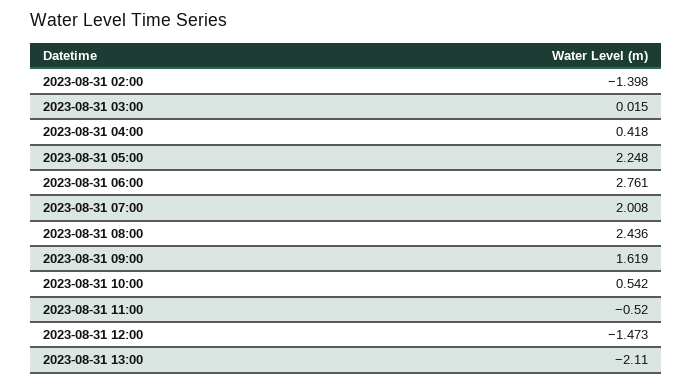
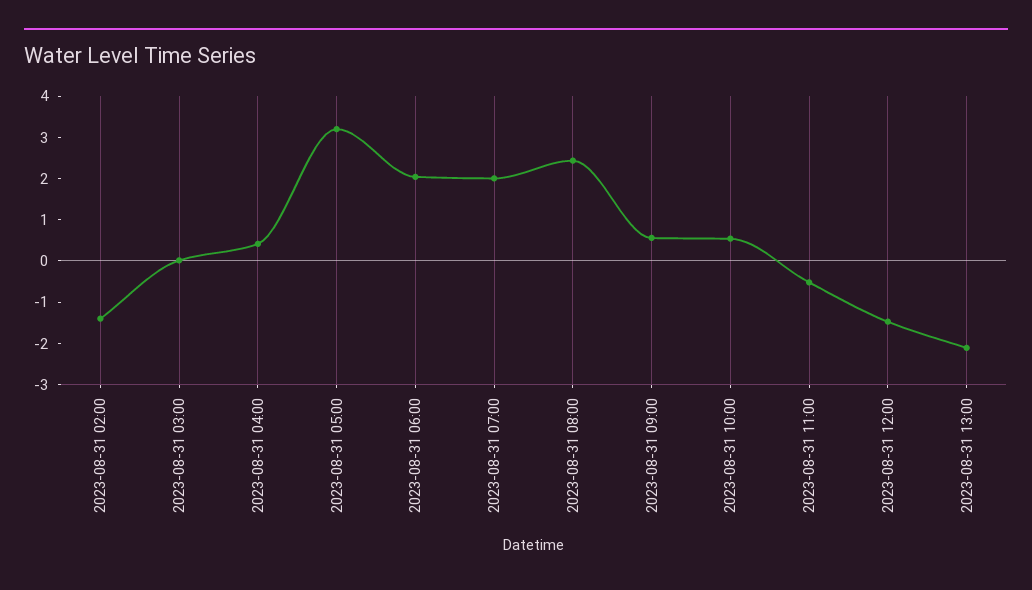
  {
    "2023-08-31 02:00": -1.398,
    "2023-08-31 03:00": 0.015,
    "2023-08-31 04:00": 0.418,
-   "2023-08-31 05:00": 2.248,
+   "2023-08-31 05:00": 3.2,
-   "2023-08-31 06:00": 2.761,
+   "2023-08-31 06:00": 2,
    "2023-08-31 07:00": 2.008,
    "2023-08-31 08:00": 2.436,
-   "2023-08-31 09:00": 1.619,
+   "2023-08-31 09:00": 0.6,
    "2023-08-31 10:00": 0.542,
    "2023-08-31 11:00": -0.52,
    "2023-08-31 12:00": -1.473,
    "2023-08-31 13:00": -2.11
  }

